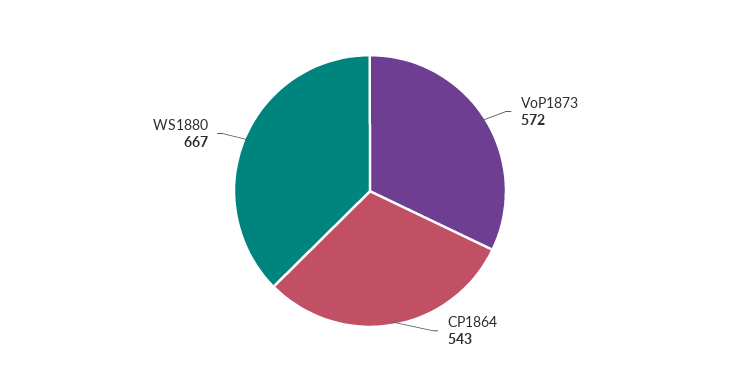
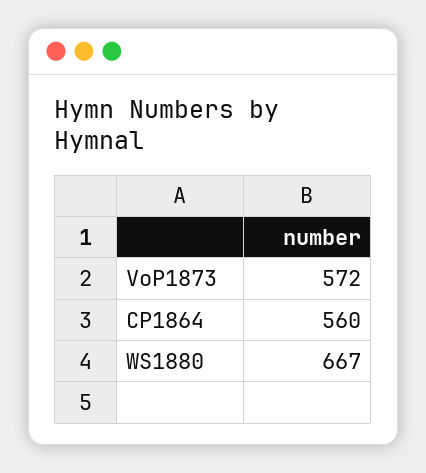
  {
    "VoP1873": 572,
-   "CP1864": 543,
+   "CP1864": 560,
    "WS1880": 667
  }

